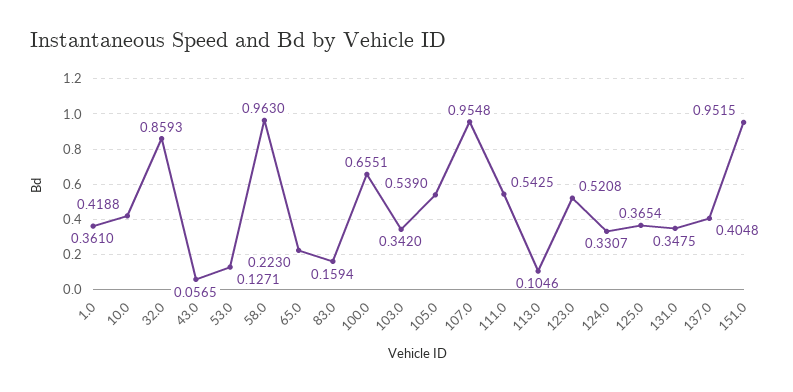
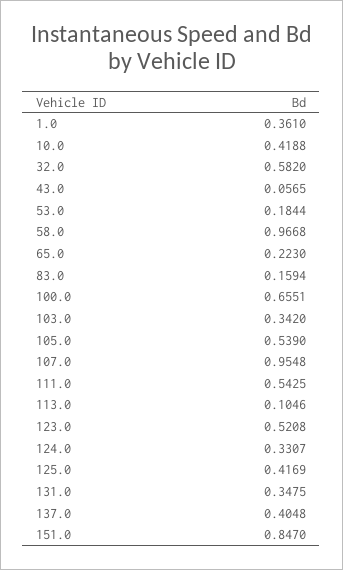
  {
    "1.0": 0.361,
    "10.0": 0.4188,
-   "32.0": 0.8593,
+   "32.0": 0.582,
    "43.0": 0.0565,
-   "53.0": 0.1271,
+   "53.0": 0.1844,
-   "58.0": 0.963,
+   "58.0": 0.9668,
    "65.0": 0.223,
    "83.0": 0.1594,
    "100.0": 0.6551,
    "103.0": 0.342,
    "105.0": 0.539,
    "107.0": 0.9548,
    "111.0": 0.5425,
    "113.0": 0.1046,
    "123.0": 0.5208,
    "124.0": 0.3307,
-   "125.0": 0.3654,
+   "125.0": 0.4169,
    "131.0": 0.3475,
    "137.0": 0.4048,
-   "151.0": 0.9515
+   "151.0": 0.847
  }

